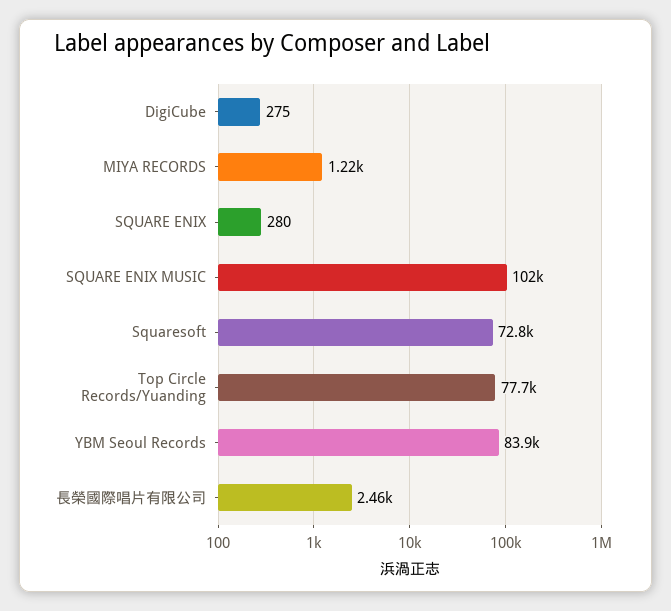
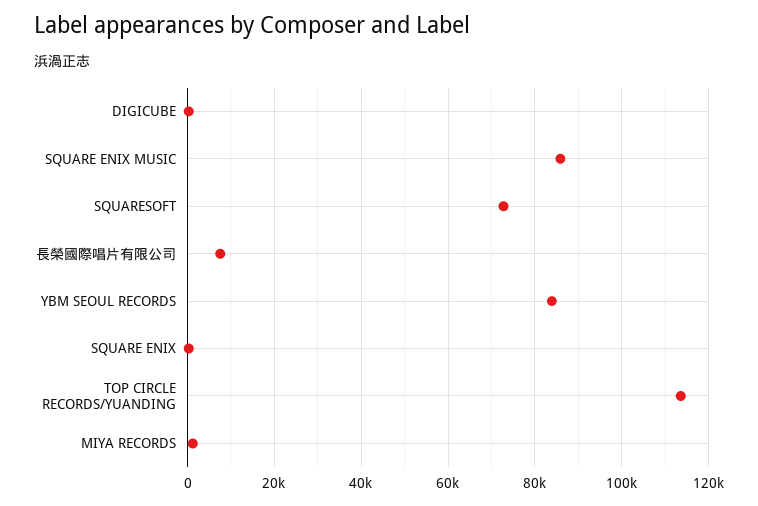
  {
    "DigiCube": 275,
    "MIYA RECORDS": 1220,
    "SQUARE ENIX": 280,
-   "SQUARE ENIX MUSIC": 102000,
+   "SQUARE ENIX MUSIC": 86000,
    "Squaresoft": 72800,
-   "Top Circle Records/Yuanding": 77700,
+   "Top Circle Records/Yuanding": 114000,
    "YBM Seoul Records": 83900,
-   "長榮國際唱片有限公司": 2460
+   "長榮國際唱片有限公司": 8000
  }

